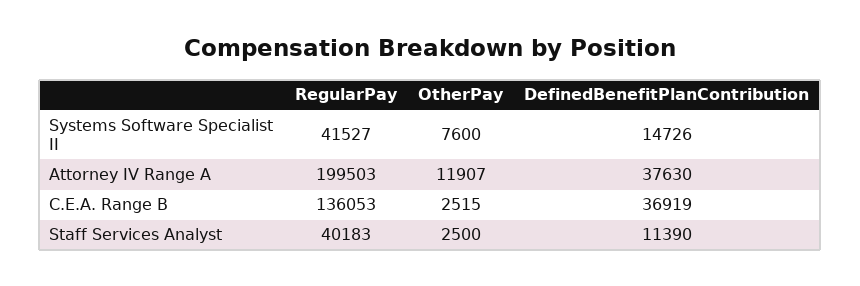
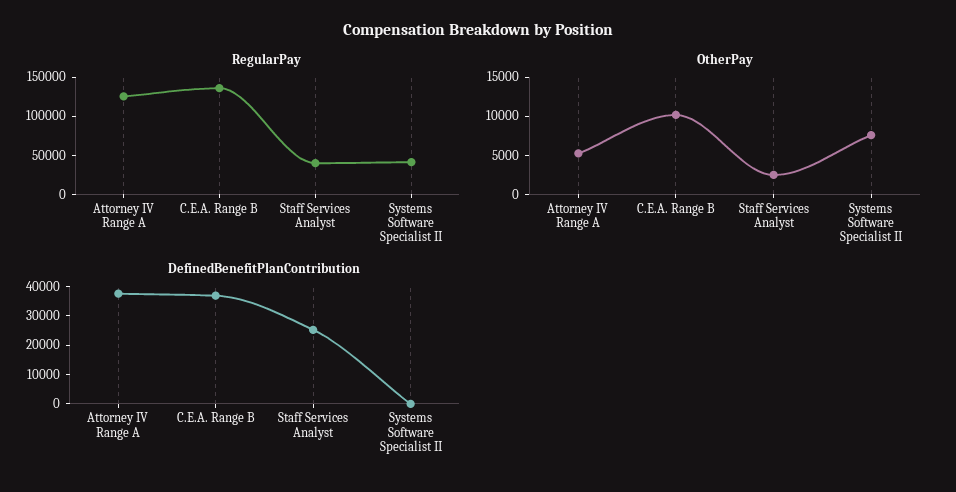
  {
    "RegularPay": {
      "Systems Software Specialist II": 41527,
-     "Attorney IV Range A": 199503,
+     "Attorney IV Range A": 125000,
      "C.E.A. Range B": 136053,
      "Staff Services Analyst": 40183
    },
    "OtherPay": {
      "Systems Software Specialist II": 7600,
-     "Attorney IV Range A": 11907,
+     "Attorney IV Range A": 5000,
-     "C.E.A. Range B": 2515,
+     "C.E.A. Range B": 10000,
      "Staff Services Analyst": 2500
    },
    "DefinedBenefitPlanContribution": {
-     "Systems Software Specialist II": 14726,
+     "Systems Software Specialist II": 0,
      "Attorney IV Range A": 37630,
      "C.E.A. Range B": 36919,
-     "Staff Services Analyst": 11390
+     "Staff Services Analyst": 25000
    }
  }

